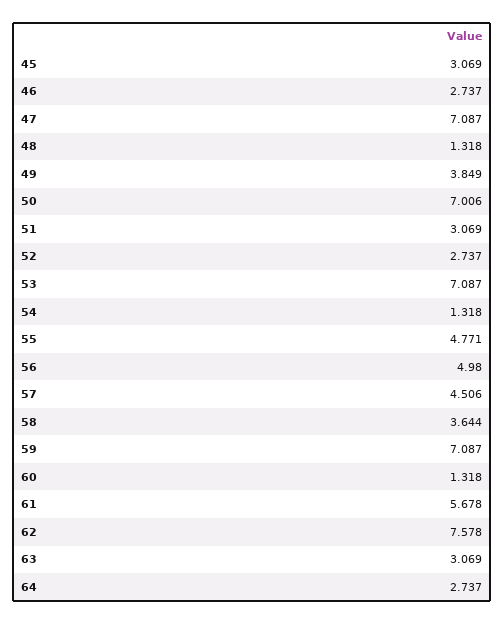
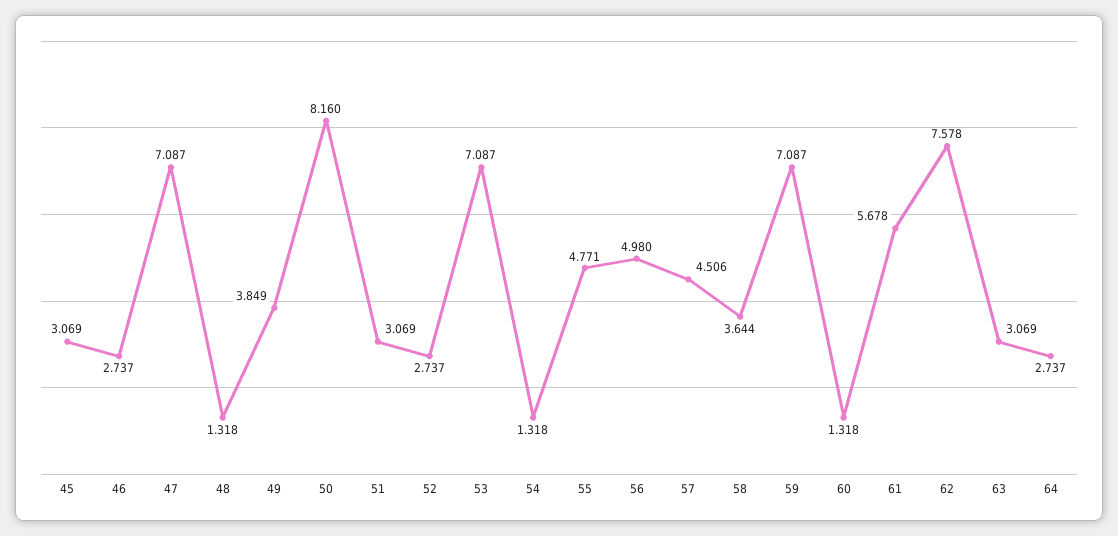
  {
    "45": 3.069,
    "46": 2.737,
    "47": 7.087,
    "48": 1.318,
    "49": 3.849,
-   "50": 7.006,
+   "50": 8.16,
    "51": 3.069,
    "52": 2.737,
    "53": 7.087,
    "54": 1.318,
    "55": 4.771,
    "56": 4.98,
    "57": 4.506,
    "58": 3.644,
    "59": 7.087,
    "60": 1.318,
    "61": 5.678,
    "62": 7.578,
    "63": 3.069,
    "64": 2.737
  }

